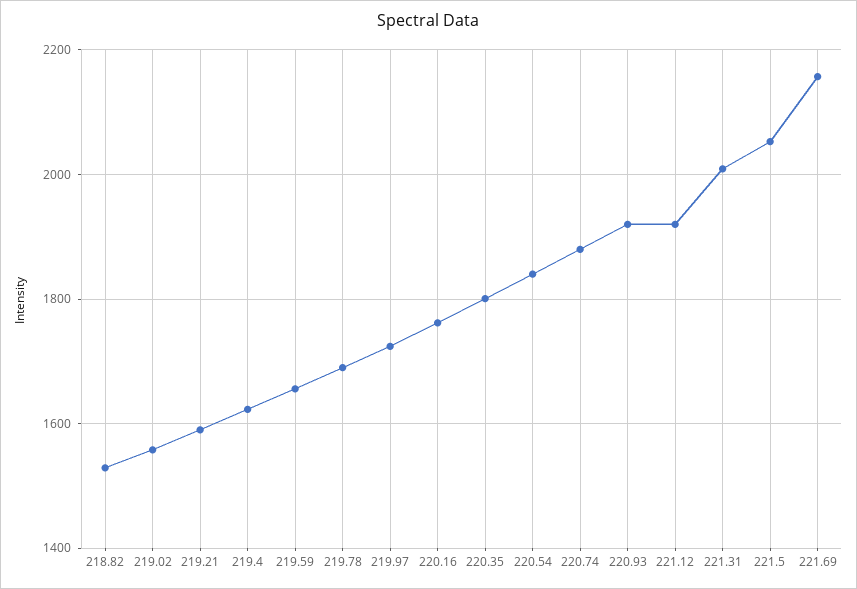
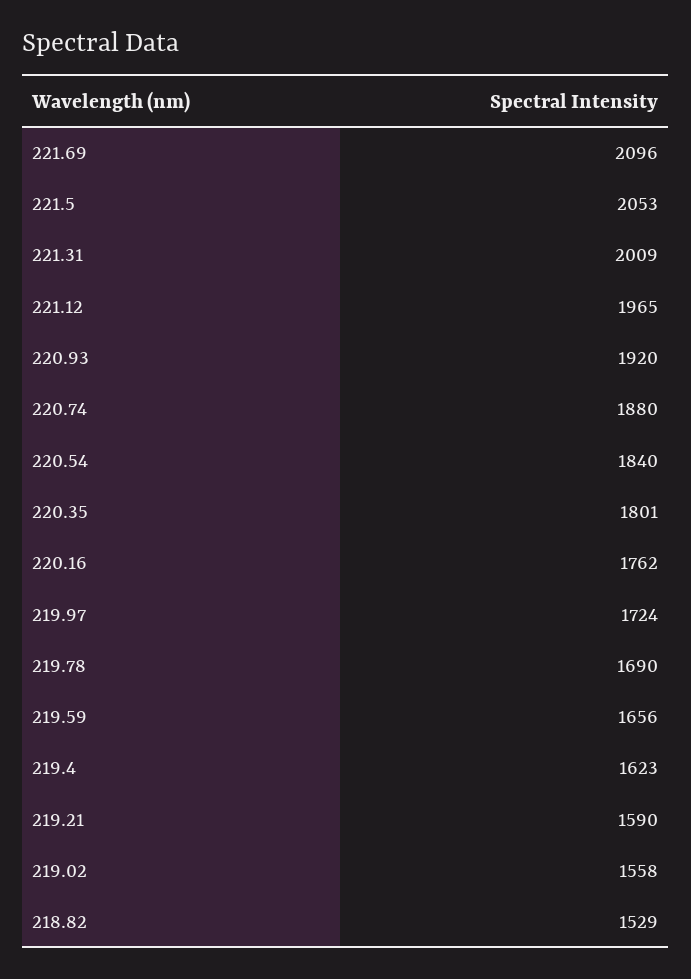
  {
    "218.82": 1529,
    "219.02": 1558,
    "219.21": 1590,
    "219.4": 1623,
    "219.59": 1656,
    "219.78": 1690,
    "219.97": 1724,
    "220.16": 1762,
    "220.35": 1801,
    "220.54": 1840,
    "220.74": 1880,
    "220.93": 1920,
-   "221.12": 1920,
+   "221.12": 1965,
    "221.31": 2009,
    "221.5": 2053,
-   "221.69": 2160
+   "221.69": 2096
  }

